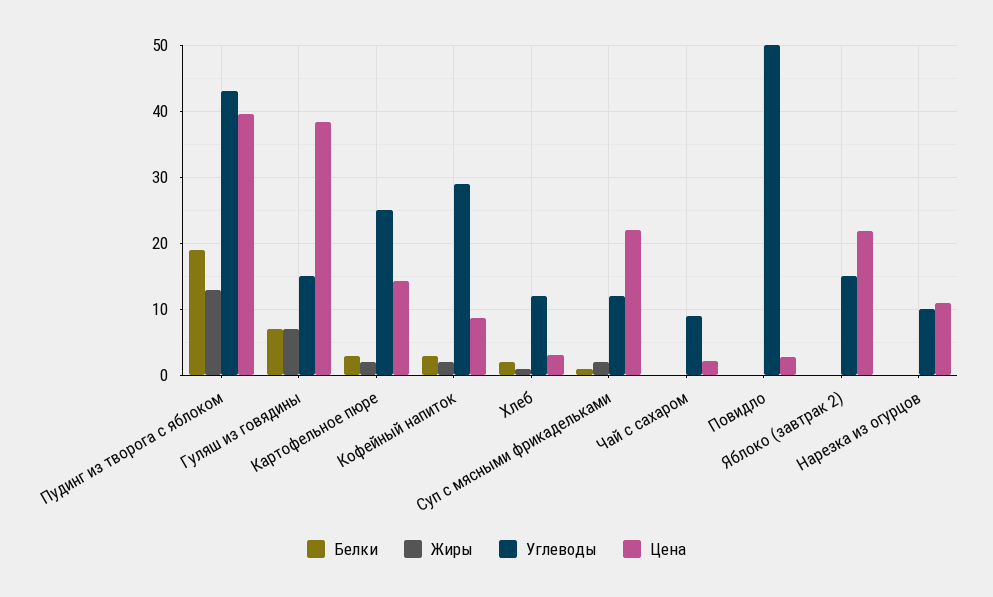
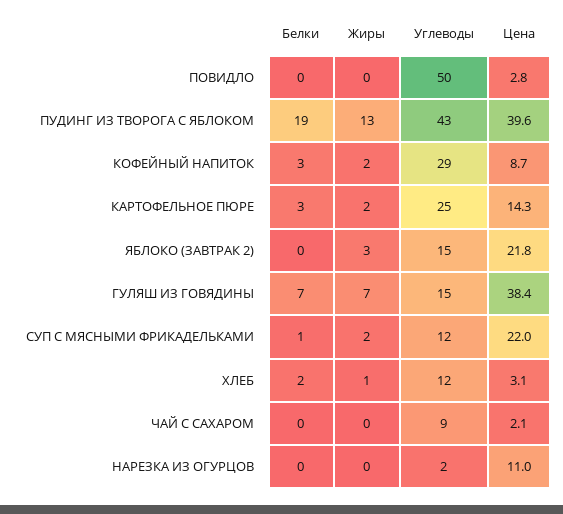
  {
    "Белки": {
      "Пудинг из творога с яблоком": 19,
      "Гуляш из говядины": 7,
      "Картофельное пюре": 3,
      "Кофейный напиток": 3,
      "Хлеб": 2,
      "Суп с мясными фрикадельками": 1,
      "Чай с сахаром": 0,
      "Повидло": 0,
      "Яблоко (завтрак 2)": 0,
      "Нарезка из огурцов": 0
    },
    "Жиры": {
      "Пудинг из творога с яблоком": 13,
      "Гуляш из говядины": 7,
      "Картофельное пюре": 2,
      "Кофейный напиток": 2,
      "Хлеб": 1,
      "Суп с мясными фрикадельками": 2,
      "Чай с сахаром": 0,
      "Повидло": 0,
-     "Яблоко (завтрак 2)": 0,
+     "Яблоко (завтрак 2)": 3,
      "Нарезка из огурцов": 0
    },
    "Углеводы": {
      "Пудинг из творога с яблоком": 43,
      "Гуляш из говядины": 15,
      "Картофельное пюре": 25,
      "Кофейный напиток": 29,
      "Хлеб": 12,
      "Суп с мясными фрикадельками": 12,
      "Чай с сахаром": 9,
      "Повидло": 50,
      "Яблоко (завтрак 2)": 15,
-     "Нарезка из огурцов": 10
+     "Нарезка из огурцов": 2
    },
    "Цена": {
      "Пудинг из творога с яблоком": 39.6,
      "Гуляш из говядины": 38.4,
      "Картофельное пюре": 14.3,
      "Кофейный напиток": 8.7,
      "Хлеб": 3.1,
      "Суп с мясными фрикадельками": 22,
      "Чай с сахаром": 2.1,
      "Повидло": 2.8,
      "Яблоко (завтрак 2)": 21.8,
      "Нарезка из огурцов": 11
    }
  }

